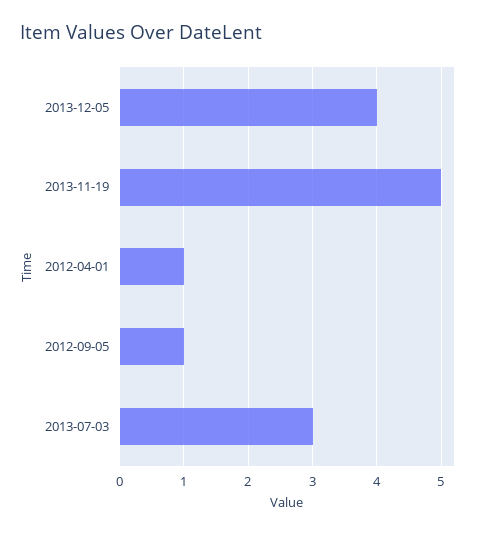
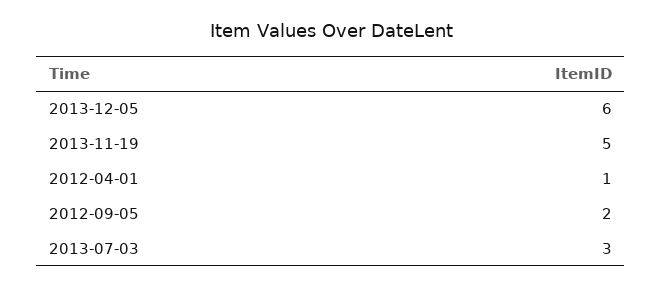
  {
-   "2013-12-05": 4,
+   "2013-12-05": 6,
    "2013-11-19": 5,
    "2012-04-01": 1,
-   "2012-09-05": 1,
+   "2012-09-05": 2,
    "2013-07-03": 3
  }

